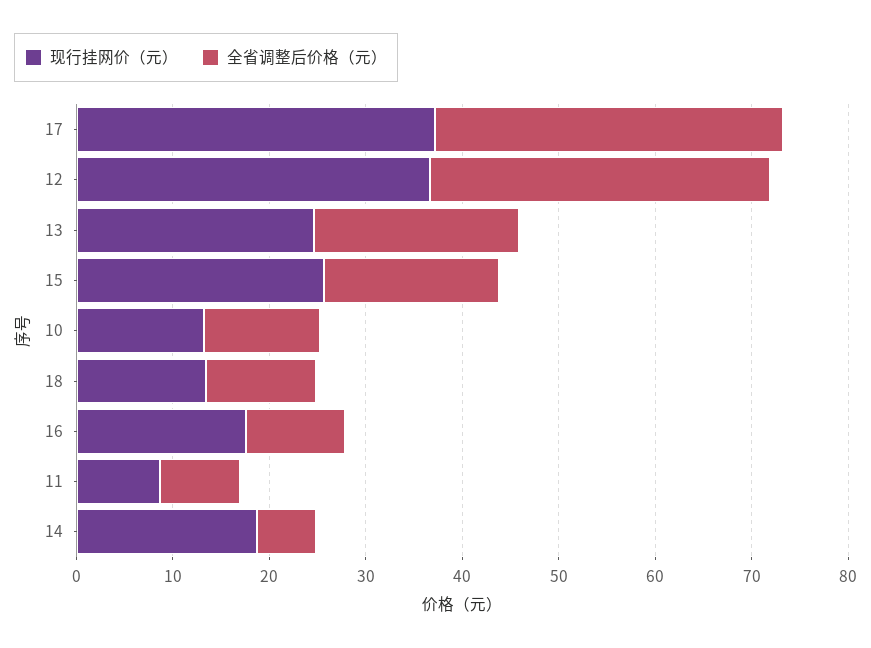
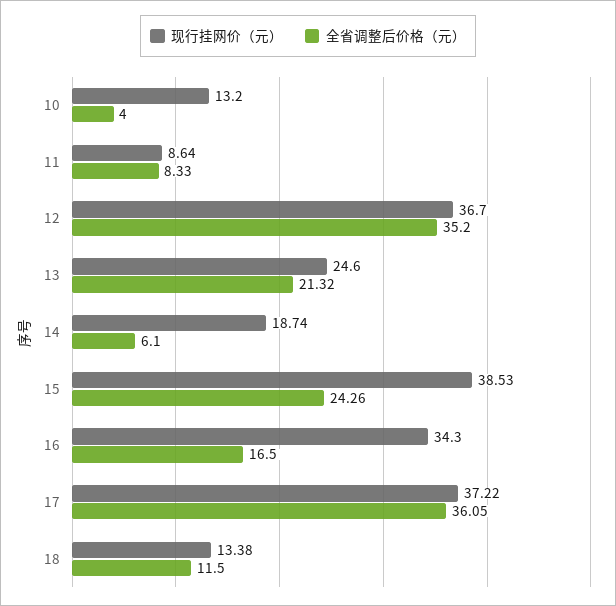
  {
    "现行挂网价（元）": {
      "17": 37.22,
      "12": 36.7,
      "13": 24.6,
-     "15": 26,
+     "15": 38.53,
      "10": 13.2,
      "18": 13.38,
-     "16": 18,
+     "16": 34.3,
      "11": 8.64,
      "14": 18.74
    },
    "全省调整后价格（元）": {
      "17": 36.05,
      "12": 35.2,
      "13": 21.32,
-     "15": 18,
+     "15": 24.26,
-     "10": 12,
+     "10": 4,
      "18": 11.5,
-     "16": 10,
+     "16": 16.5,
      "11": 8.33,
      "14": 6.1
    }
  }

